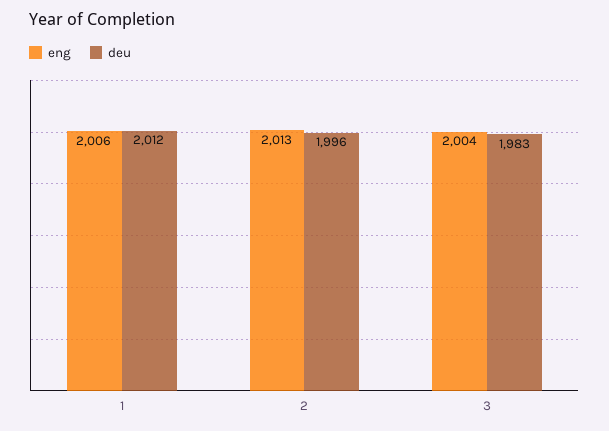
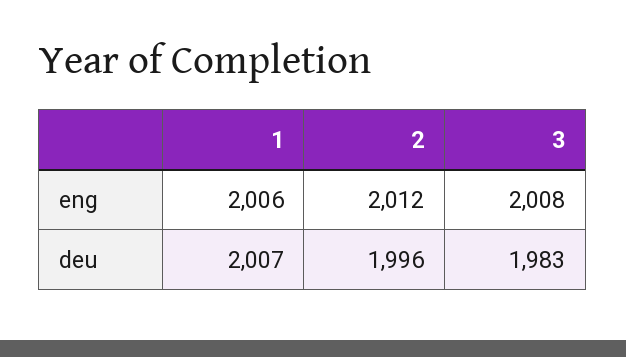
  {
    "eng": {
      "1": 2006,
-     "2": 2013,
+     "2": 2012,
-     "3": 2004
+     "3": 2008
    },
    "deu": {
-     "1": 2012,
+     "1": 2007,
      "2": 1996,
      "3": 1983
    }
  }

